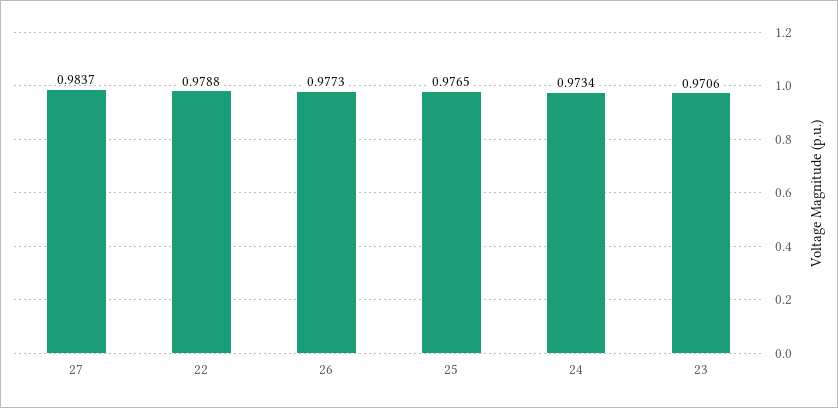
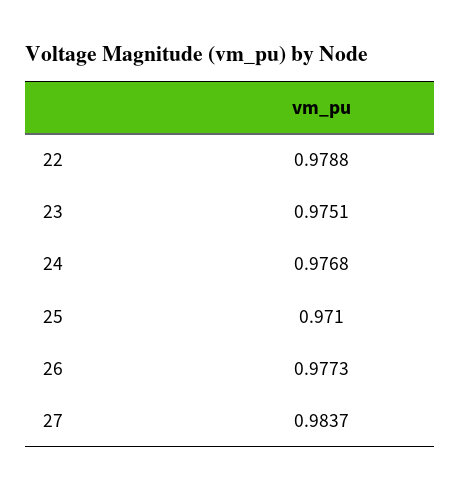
  {
    "27": 0.9837,
    "22": 0.9788,
    "26": 0.9773,
-   "25": 0.9765,
+   "25": 0.971,
-   "24": 0.9734,
+   "24": 0.9768,
-   "23": 0.9706
+   "23": 0.9751
  }

